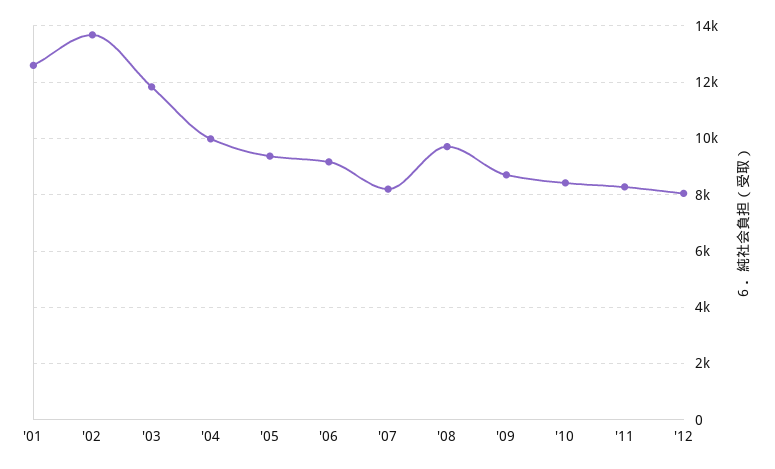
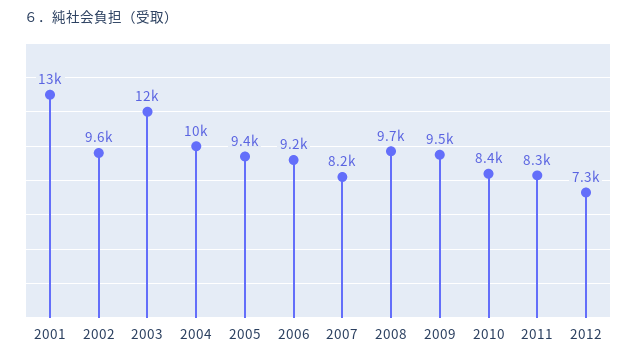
  {
    "'01": 13000,
-   "'02": 13750,
+   "'02": 9600,
    "'03": 12000,
    "'04": 10000,
    "'05": 9400,
    "'06": 9200,
    "'07": 8200,
    "'08": 9700,
-   "'09": 8750,
+   "'09": 9500,
    "'10": 8400,
    "'11": 8300,
-   "'12": 8000
+   "'12": 7300
  }

